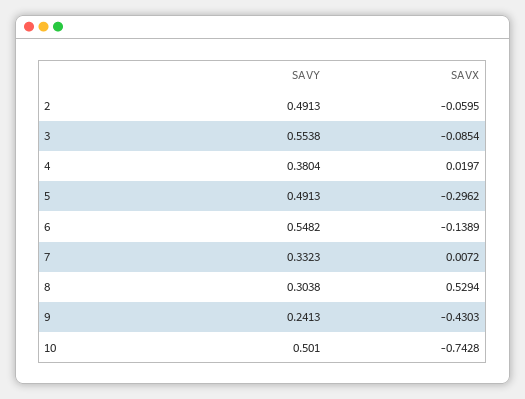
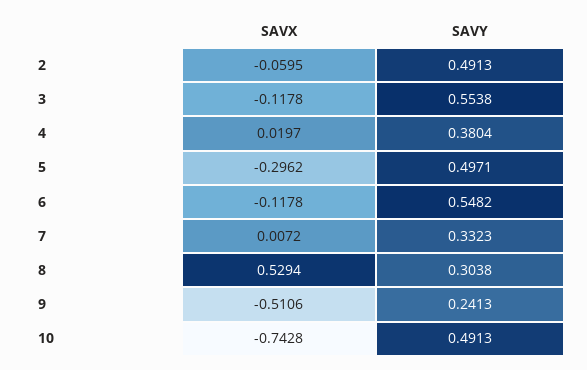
  {
    "SAVY": {
      "2": 0.4913,
      "3": 0.5538,
      "4": 0.3804,
-     "5": 0.4913,
+     "5": 0.4971,
      "6": 0.5482,
      "7": 0.3323,
      "8": 0.3038,
      "9": 0.2413,
-     "10": 0.501
+     "10": 0.4913
    },
    "SAVX": {
      "2": -0.0595,
-     "3": -0.0854,
+     "3": -0.1178,
      "4": 0.0197,
      "5": -0.2962,
-     "6": -0.1389,
+     "6": -0.1178,
      "7": 0.0072,
      "8": 0.5294,
-     "9": -0.4303,
+     "9": -0.5106,
      "10": -0.7428
    }
  }

